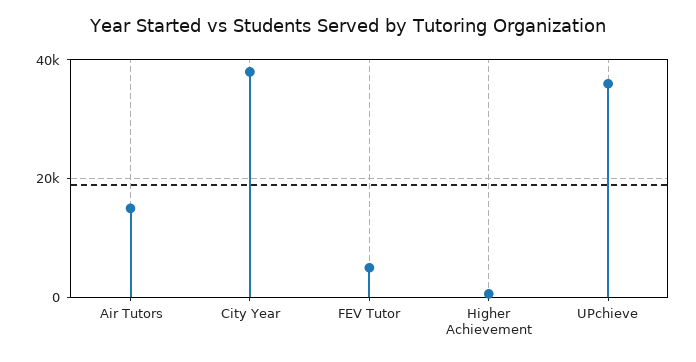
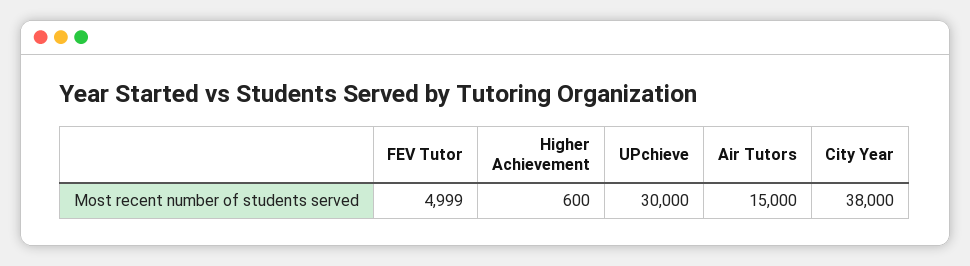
  {
    "Air Tutors": 15000,
    "City Year": 38000,
    "FEV Tutor": 4999,
    "Higher Achievement": 600,
-   "UPchieve": 36000
+   "UPchieve": 30000
  }

